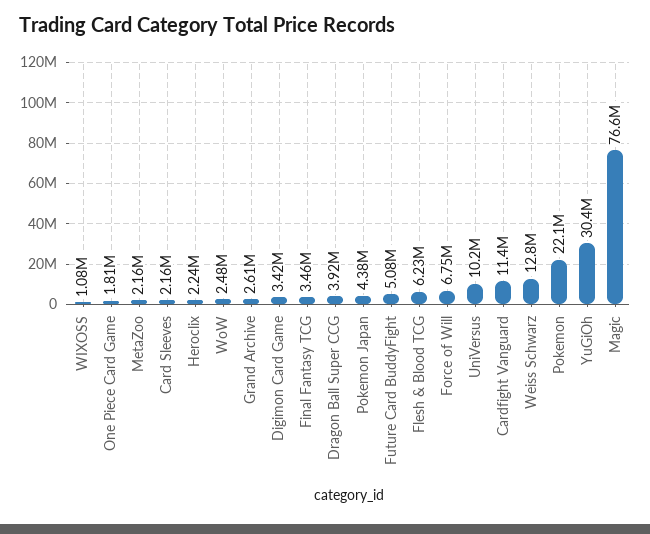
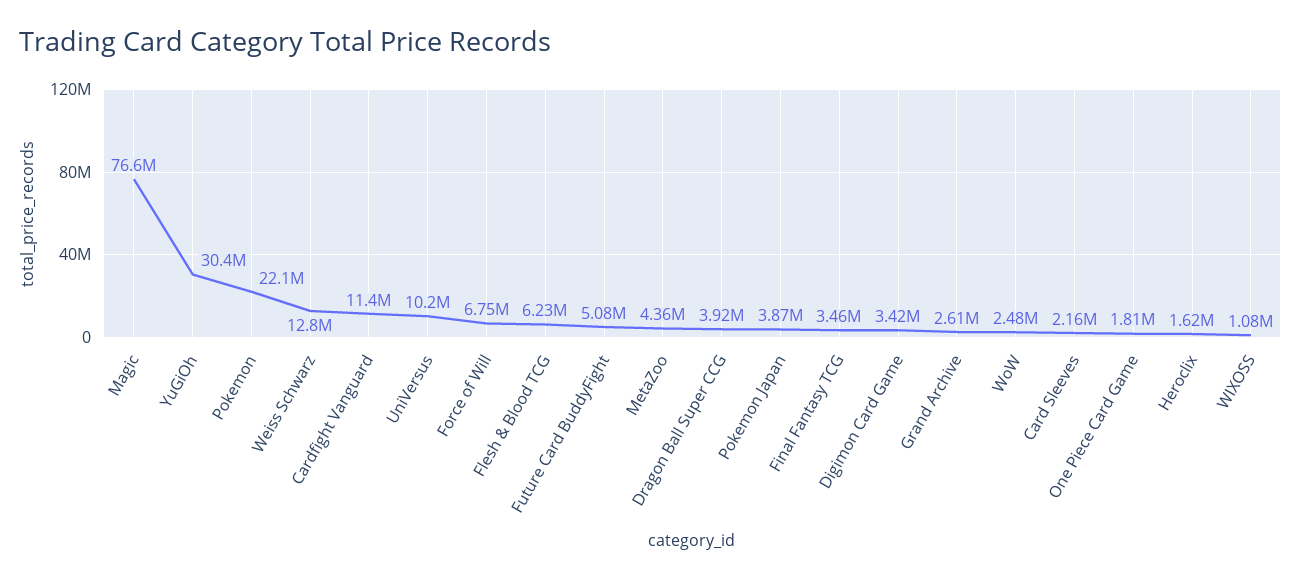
  {
    "WIXOSS": 1080000,
    "One Piece Card Game": 1810000,
-   "MetaZoo": 2160000,
+   "MetaZoo": 4360000,
    "Card Sleeves": 2160000,
-   "Heroclix": 2240000,
+   "Heroclix": 1620000,
    "WoW": 2480000,
    "Grand Archive": 2610000,
    "Digimon Card Game": 3420000,
    "Final Fantasy TCG": 3460000,
    "Dragon Ball Super CCG": 3920000,
-   "Pokemon Japan": 4380000,
+   "Pokemon Japan": 3870000,
    "Future Card BuddyFight": 5080000,
    "Flesh & Blood TCG": 6230000,
    "Force of Will": 6750000,
    "UniVersus": 10200000,
    "Cardfight Vanguard": 11400000,
    "Weiss Schwarz": 12800000,
    "Pokemon": 22100000,
    "YuGiOh": 30400000,
    "Magic": 76600000
  }

